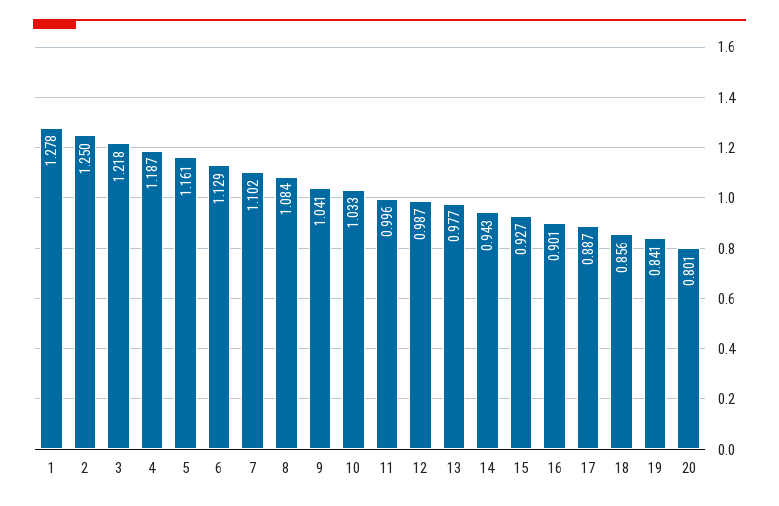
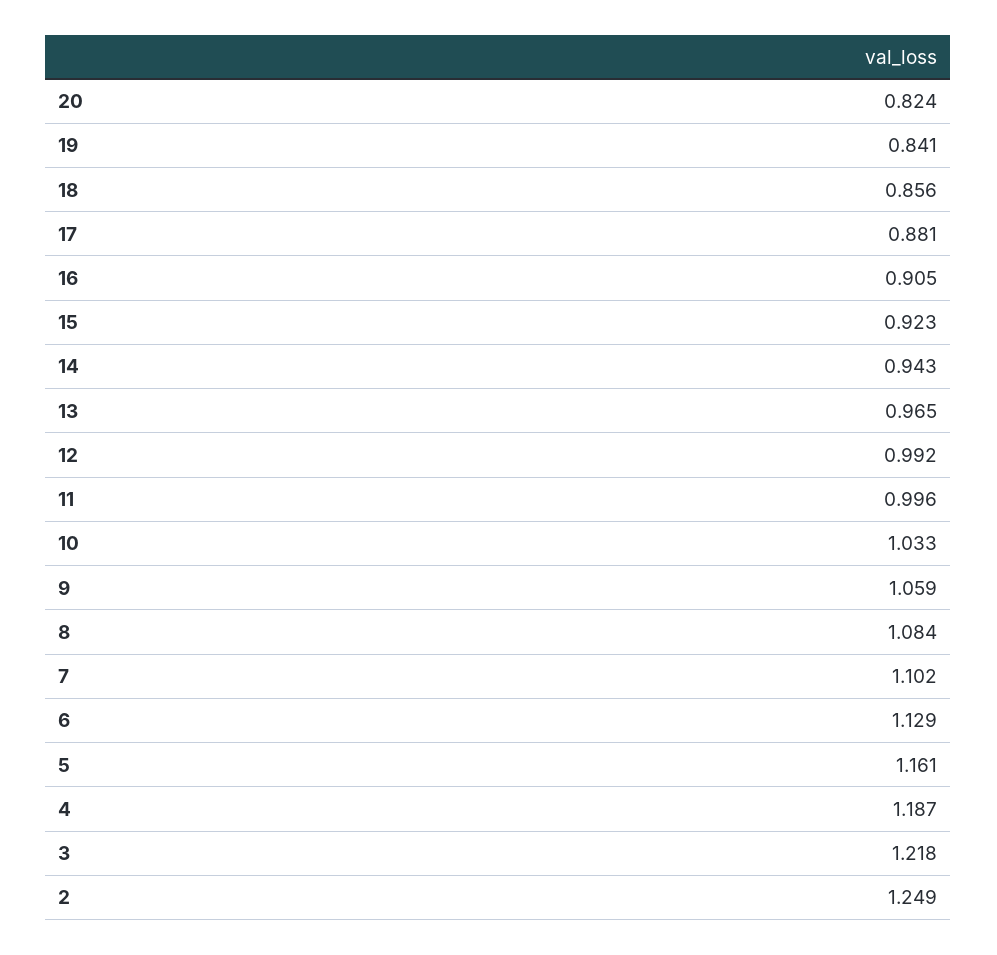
  {
-   "1": 1.278,
-   "2": 1.25,
+   "2": 1.249,
    "3": 1.218,
    "4": 1.187,
    "5": 1.161,
    "6": 1.129,
    "7": 1.102,
    "8": 1.084,
-   "9": 1.041,
+   "9": 1.059,
    "10": 1.033,
    "11": 0.996,
-   "12": 0.987,
+   "12": 0.992,
-   "13": 0.977,
+   "13": 0.965,
    "14": 0.943,
-   "15": 0.927,
+   "15": 0.923,
-   "16": 0.901,
+   "16": 0.905,
-   "17": 0.887,
+   "17": 0.881,
    "18": 0.856,
    "19": 0.841,
-   "20": 0.801
+   "20": 0.824
  }

